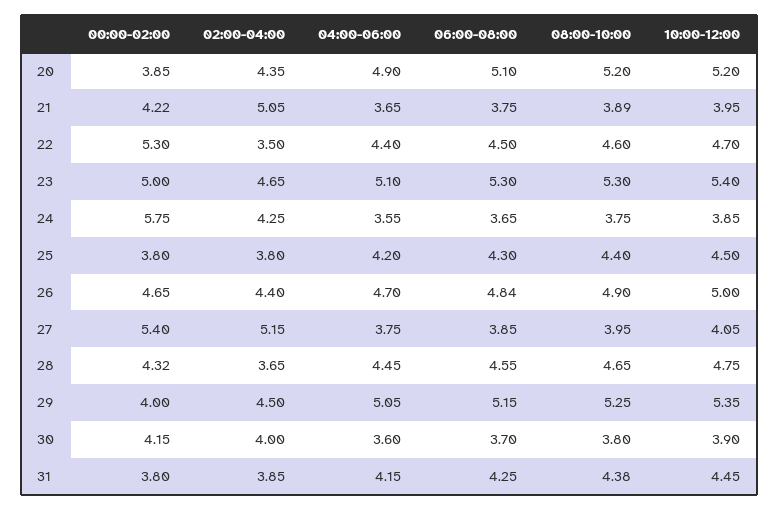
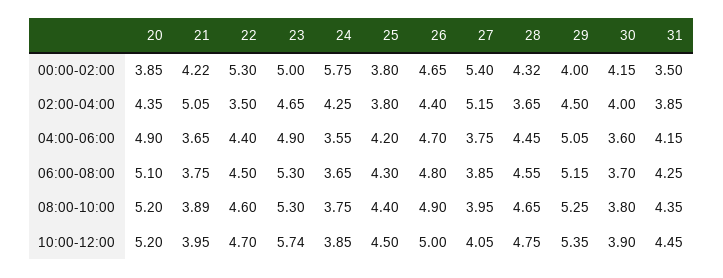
  {
    "00:00-02:00": {
      "20": 3.85,
      "21": 4.22,
      "22": 5.3,
      "23": 5,
      "24": 5.75,
      "25": 3.8,
      "26": 4.65,
      "27": 5.4,
      "28": 4.32,
      "29": 4,
      "30": 4.15,
-     "31": 3.8
+     "31": 3.5
    },
    "02:00-04:00": {
      "20": 4.35,
      "21": 5.05,
      "22": 3.5,
      "23": 4.65,
      "24": 4.25,
      "25": 3.8,
      "26": 4.4,
      "27": 5.15,
      "28": 3.65,
      "29": 4.5,
      "30": 4,
      "31": 3.85
    },
    "04:00-06:00": {
      "20": 4.9,
      "21": 3.65,
      "22": 4.4,
-     "23": 5.1,
+     "23": 4.9,
      "24": 3.55,
      "25": 4.2,
      "26": 4.7,
      "27": 3.75,
      "28": 4.45,
      "29": 5.05,
      "30": 3.6,
      "31": 4.15
    },
    "06:00-08:00": {
      "20": 5.1,
      "21": 3.75,
      "22": 4.5,
      "23": 5.3,
      "24": 3.65,
      "25": 4.3,
-     "26": 4.84,
+     "26": 4.8,
      "27": 3.85,
      "28": 4.55,
      "29": 5.15,
      "30": 3.7,
      "31": 4.25
    },
    "08:00-10:00": {
      "20": 5.2,
      "21": 3.89,
      "22": 4.6,
      "23": 5.3,
      "24": 3.75,
      "25": 4.4,
      "26": 4.9,
      "27": 3.95,
      "28": 4.65,
      "29": 5.25,
      "30": 3.8,
-     "31": 4.38
+     "31": 4.35
    },
    "10:00-12:00": {
      "20": 5.2,
      "21": 3.95,
      "22": 4.7,
-     "23": 5.4,
+     "23": 5.74,
      "24": 3.85,
      "25": 4.5,
      "26": 5,
      "27": 4.05,
      "28": 4.75,
      "29": 5.35,
      "30": 3.9,
      "31": 4.45
    }
  }

